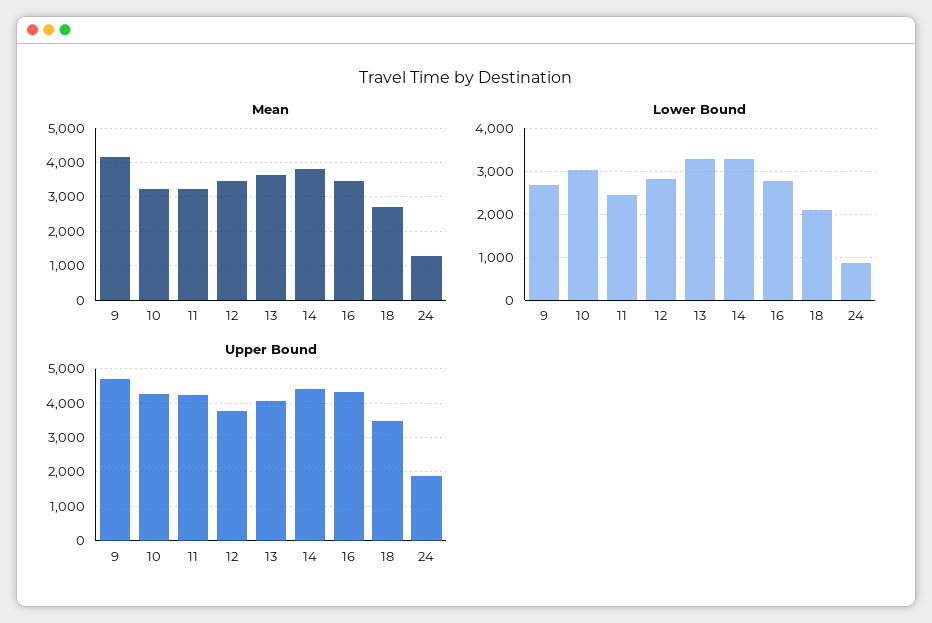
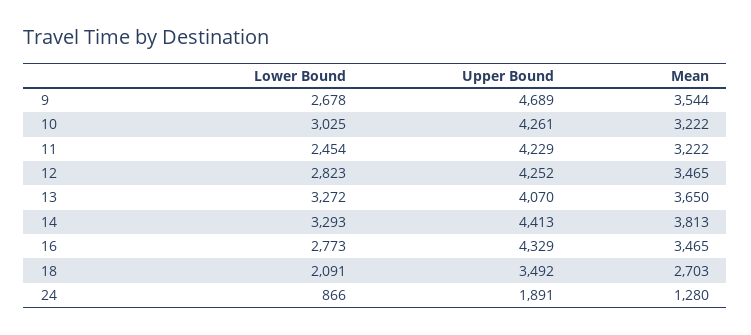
  {
    "Mean": {
-     "9": 4200,
+     "9": 3544,
      "10": 3222,
      "11": 3222,
      "12": 3465,
      "13": 3650,
      "14": 3813,
      "16": 3465,
      "18": 2703,
      "24": 1280
    },
    "Lower Bound": {
      "9": 2678,
      "10": 3025,
      "11": 2454,
      "12": 2823,
      "13": 3272,
      "14": 3293,
      "16": 2773,
      "18": 2091,
      "24": 866
    },
    "Upper Bound": {
      "9": 4689,
      "10": 4261,
      "11": 4229,
-     "12": 3800,
+     "12": 4252,
      "13": 4070,
      "14": 4413,
      "16": 4329,
      "18": 3492,
      "24": 1891
    }
  }

